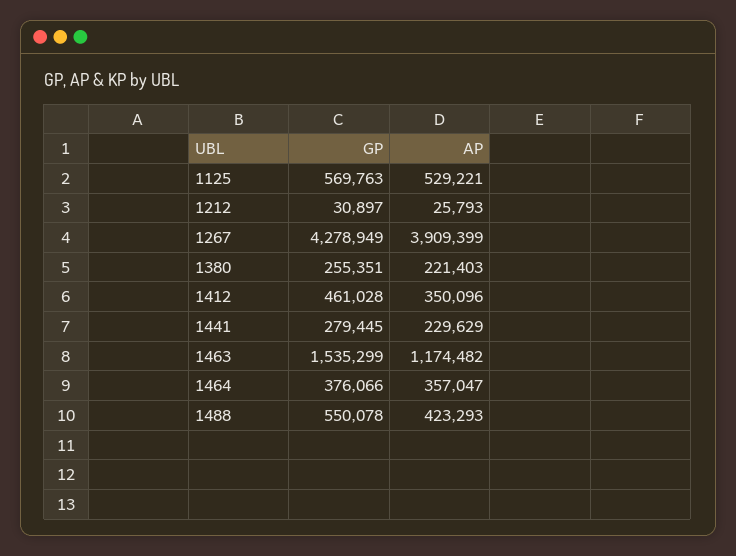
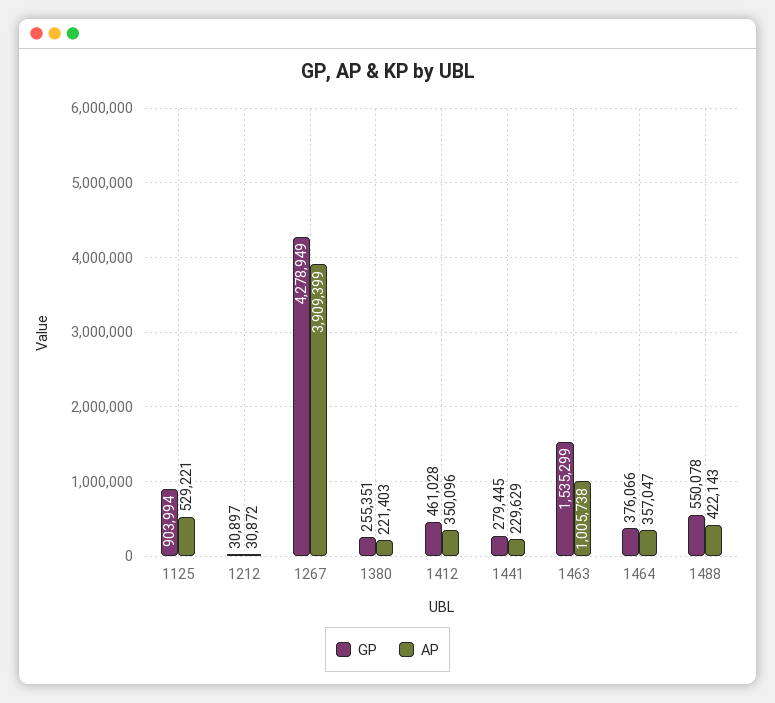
  {
    "GP": {
-     "1125": 569763,
+     "1125": 903994,
      "1212": 30897,
      "1267": 4278949,
      "1380": 255351,
      "1412": 461028,
      "1441": 279445,
      "1463": 1535299,
      "1464": 376066,
      "1488": 550078
    },
    "AP": {
      "1125": 529221,
-     "1212": 25793,
+     "1212": 30872,
      "1267": 3909399,
      "1380": 221403,
      "1412": 350096,
      "1441": 229629,
-     "1463": 1174482,
+     "1463": 1005738,
      "1464": 357047,
-     "1488": 423293
+     "1488": 422143
    }
  }

